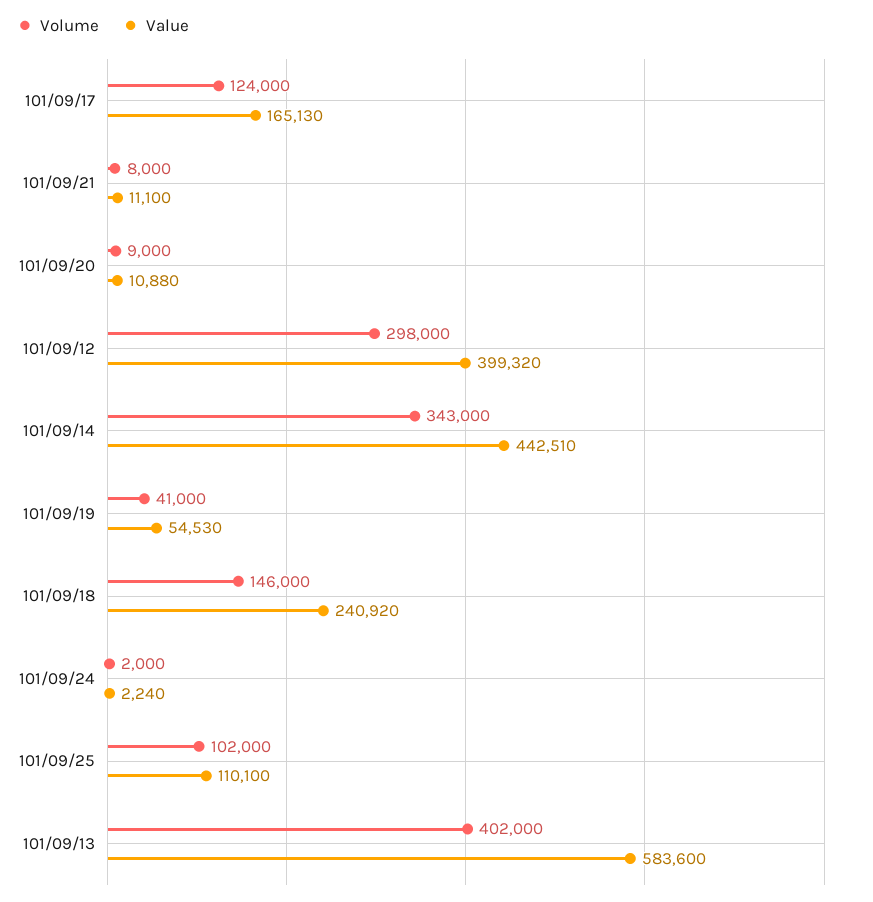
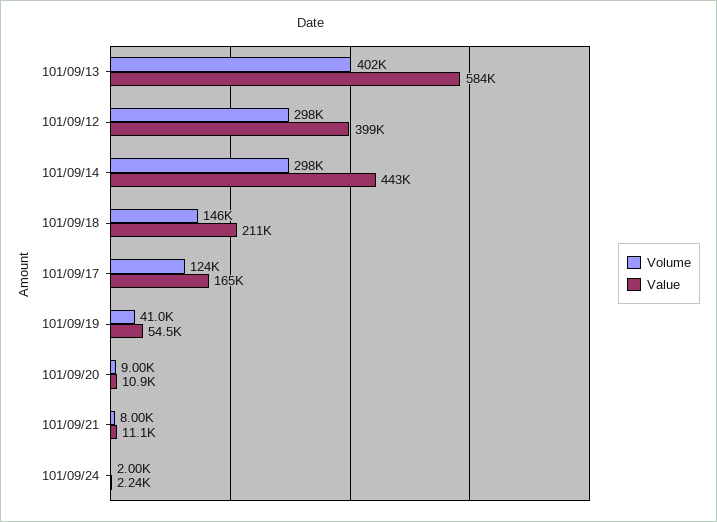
  {
    "Volume": {
      "101/09/17": 124000,
      "101/09/21": 8000,
      "101/09/20": 9000,
      "101/09/12": 298000,
-     "101/09/14": 343000,
+     "101/09/14": 298000,
      "101/09/19": 41000,
      "101/09/18": 146000,
      "101/09/24": 2000,
-     "101/09/25": 102000,
      "101/09/13": 402000
    },
    "Value": {
      "101/09/17": 165130,
      "101/09/21": 11100,
      "101/09/20": 10880,
      "101/09/12": 399320,
      "101/09/14": 442510,
      "101/09/19": 54530,
-     "101/09/18": 240920,
+     "101/09/18": 211000,
      "101/09/24": 2240,
-     "101/09/25": 110100,
      "101/09/13": 583600
    }
  }

